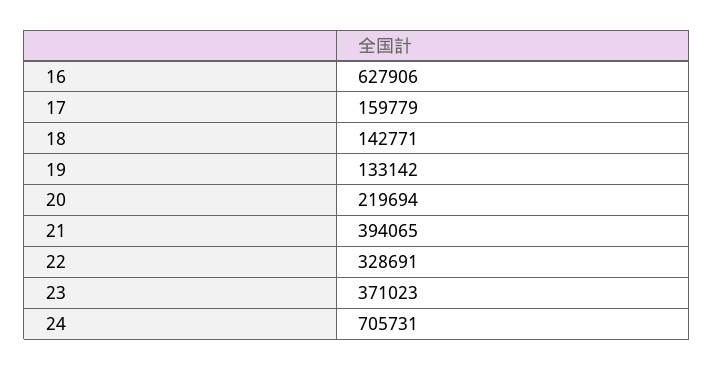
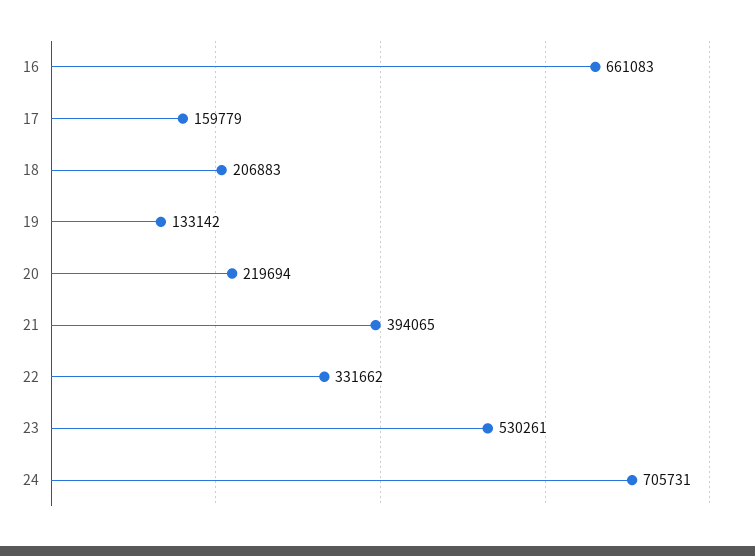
  {
-   "16": 627906,
+   "16": 661083,
    "17": 159779,
-   "18": 142771,
+   "18": 206883,
    "19": 133142,
    "20": 219694,
    "21": 394065,
-   "22": 328691,
+   "22": 331662,
-   "23": 371023,
+   "23": 530261,
    "24": 705731
  }

